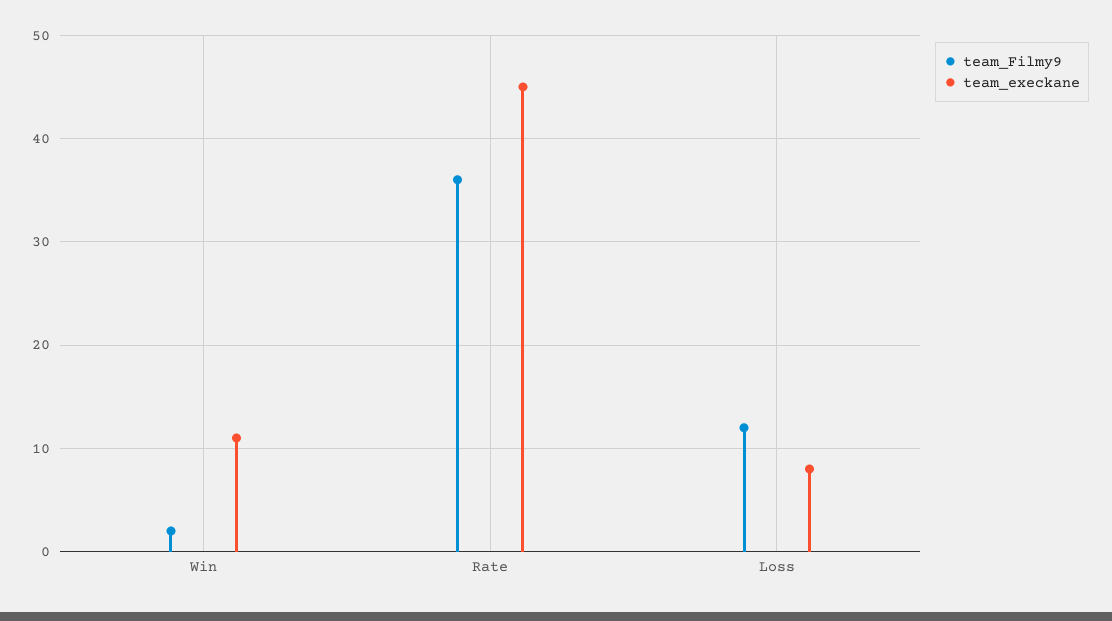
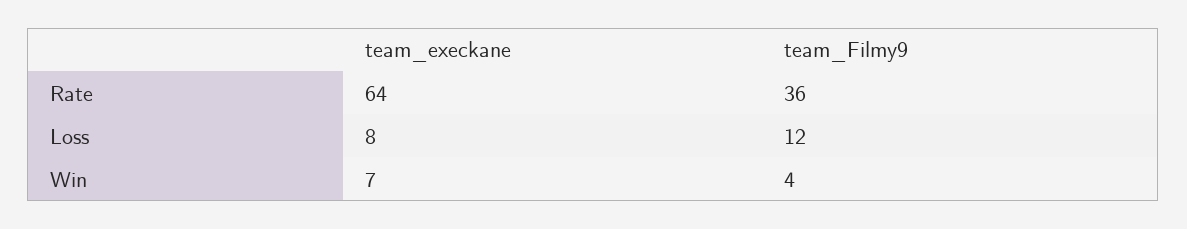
  {
    "team_Filmy9": {
-     "Win": 2,
+     "Win": 4,
      "Rate": 36,
      "Loss": 12
    },
    "team_execkane": {
-     "Win": 11,
+     "Win": 7,
-     "Rate": 45,
+     "Rate": 64,
      "Loss": 8
    }
  }

